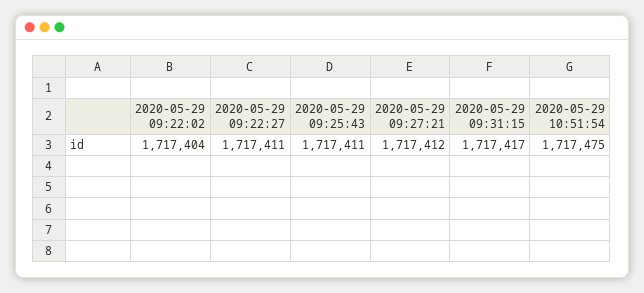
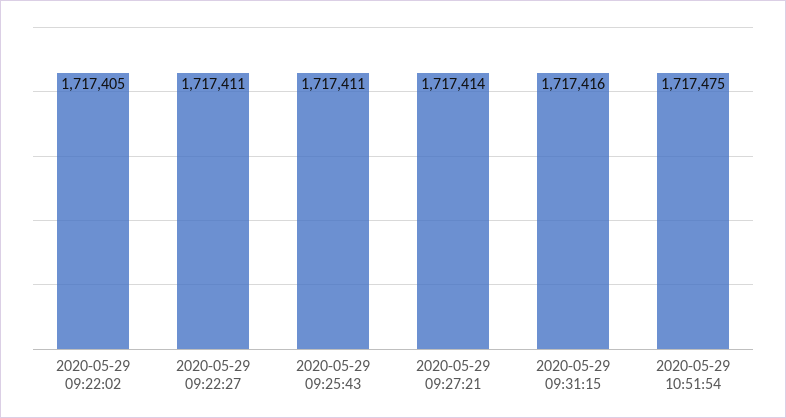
  {
-   "2020-05-29 09:22:02": 1717404,
+   "2020-05-29 09:22:02": 1717405,
    "2020-05-29 09:22:27": 1717411,
    "2020-05-29 09:25:43": 1717411,
-   "2020-05-29 09:27:21": 1717412,
+   "2020-05-29 09:27:21": 1717414,
-   "2020-05-29 09:31:15": 1717417,
+   "2020-05-29 09:31:15": 1717416,
    "2020-05-29 10:51:54": 1717475
  }

